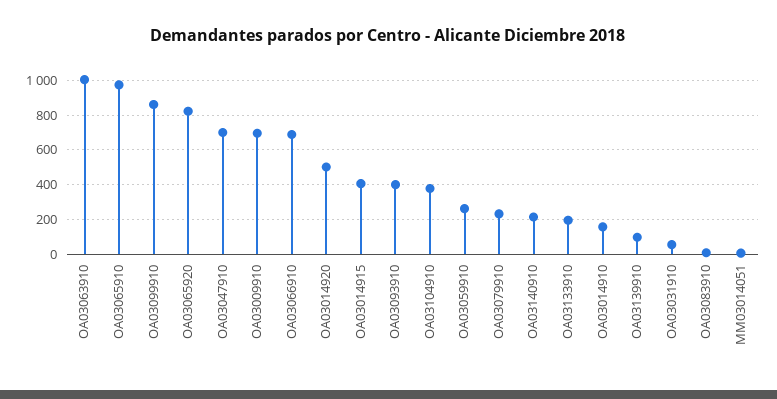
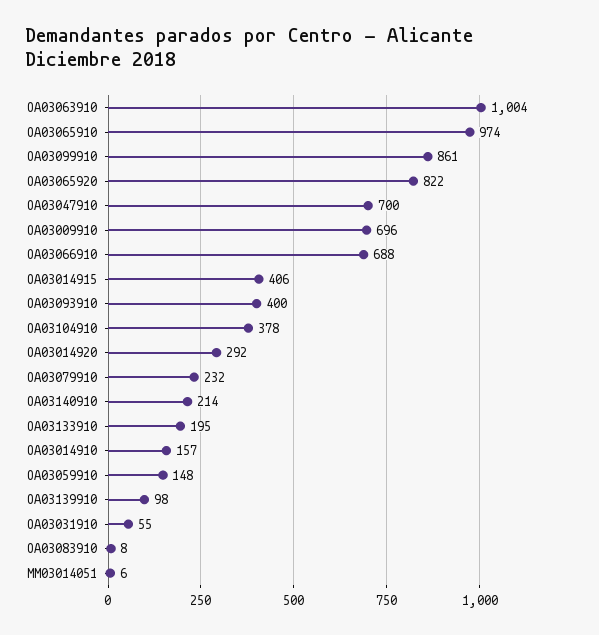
  {
    "OA03063910": 1004,
    "OA03065910": 974,
    "OA03099910": 861,
    "OA03065920": 822,
    "OA03047910": 700,
    "OA03009910": 696,
    "OA03066910": 688,
-   "OA03014920": 500,
+   "OA03014920": 292,
    "OA03014915": 406,
    "OA03093910": 400,
    "OA03104910": 378,
-   "OA03059910": 250,
+   "OA03059910": 148,
    "OA03079910": 232,
    "OA03140910": 214,
    "OA03133910": 195,
    "OA03014910": 157,
    "OA03139910": 98,
    "OA03031910": 55,
    "OA03083910": 8,
    "MM03014051": 6
  }

